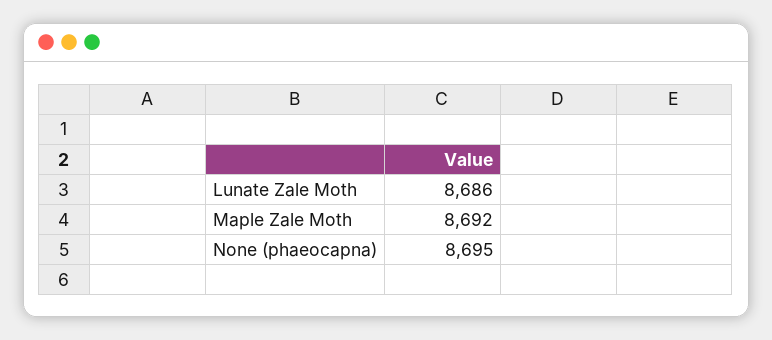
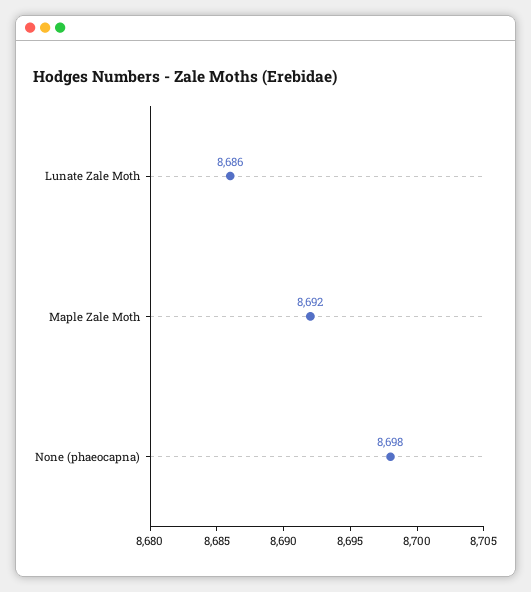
  {
    "Lunate Zale Moth": 8686,
    "Maple Zale Moth": 8692,
-   "None (phaeocapna)": 8695
+   "None (phaeocapna)": 8698
  }

